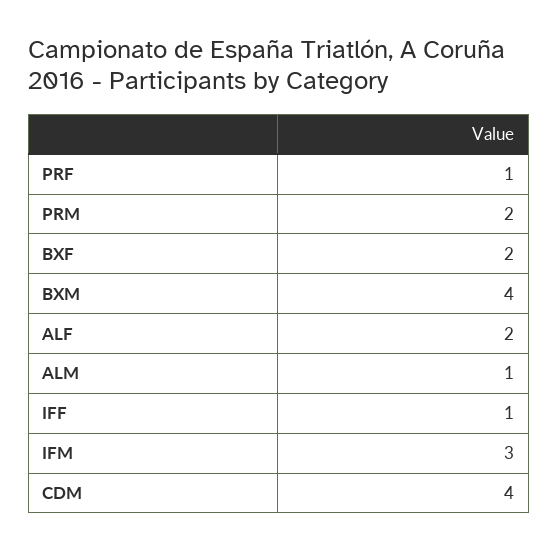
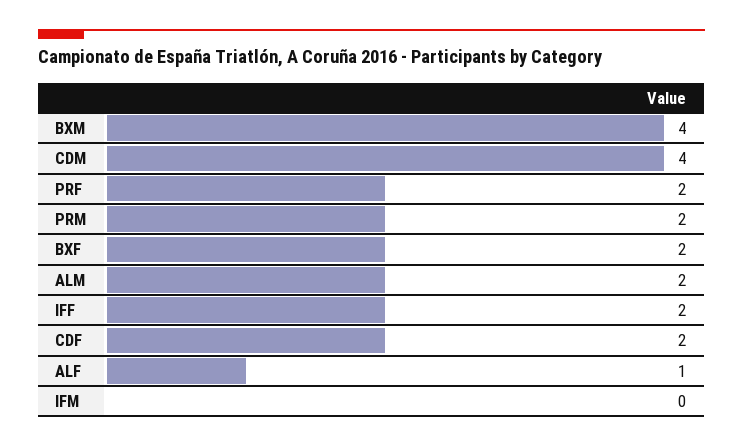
  {
-   "PRF": 1,
+   "PRF": 2,
    "PRM": 2,
    "BXF": 2,
    "BXM": 4,
-   "ALF": 2,
+   "ALF": 1,
-   "ALM": 1,
+   "ALM": 2,
-   "IFF": 1,
+   "IFF": 2,
-   "IFM": 3,
+   "IFM": 0,
-   "CDM": 4
+   "CDM": 4,
+   "CDF": 2
  }

